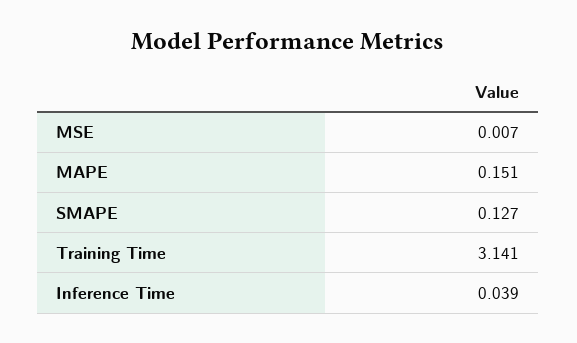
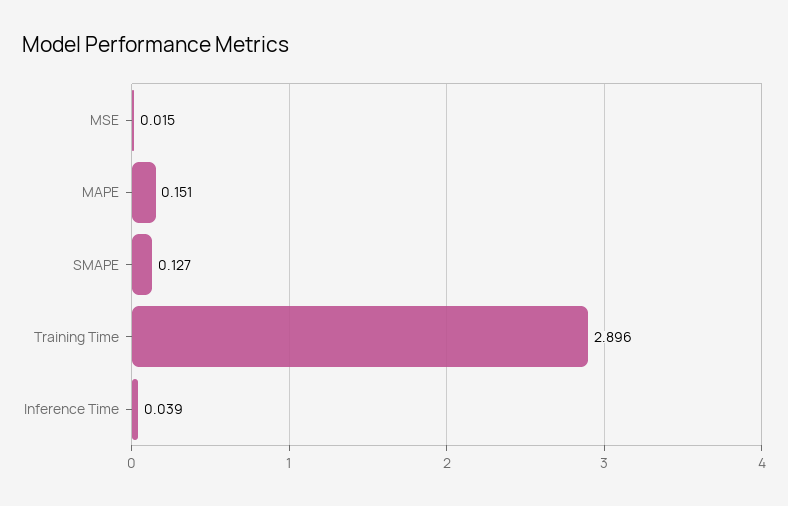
  {
-   "MSE": 0.007,
+   "MSE": 0.015,
    "MAPE": 0.151,
    "SMAPE": 0.127,
-   "Training Time": 3.141,
+   "Training Time": 2.896,
    "Inference Time": 0.039
  }

